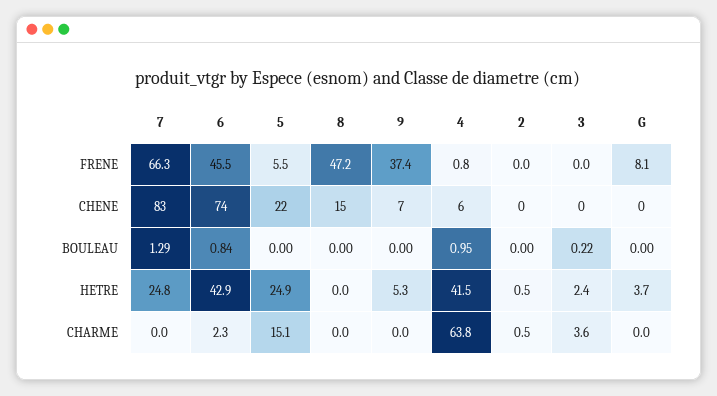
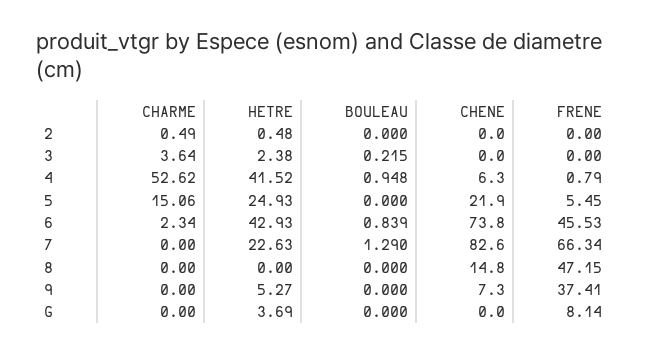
  {
    "7": {
      "FRENE": 66.34,
      "CHENE": 82.6,
      "BOULEAU": 1.29,
-     "HETRE": 24.8,
+     "HETRE": 22.63,
      "CHARME": 0
    },
    "6": {
      "FRENE": 45.53,
      "CHENE": 73.8,
      "BOULEAU": 0.839,
      "HETRE": 42.93,
      "CHARME": 2.34
    },
    "5": {
      "FRENE": 5.45,
      "CHENE": 21.9,
      "BOULEAU": 0,
      "HETRE": 24.93,
      "CHARME": 15.06
    },
    "8": {
      "FRENE": 47.15,
      "CHENE": 14.8,
      "BOULEAU": 0,
      "HETRE": 0,
      "CHARME": 0
    },
    "9": {
      "FRENE": 37.41,
      "CHENE": 7.3,
      "BOULEAU": 0,
      "HETRE": 5.27,
      "CHARME": 0
    },
    "4": {
      "FRENE": 0.79,
      "CHENE": 6.3,
      "BOULEAU": 0.948,
      "HETRE": 41.52,
-     "CHARME": 63.8
+     "CHARME": 52.62
    },
    "2": {
      "FRENE": 0,
      "CHENE": 0,
      "BOULEAU": 0,
      "HETRE": 0.48,
      "CHARME": 0.49
    },
    "3": {
      "FRENE": 0,
      "CHENE": 0,
      "BOULEAU": 0.215,
      "HETRE": 2.38,
      "CHARME": 3.64
    },
    "G": {
      "FRENE": 8.14,
      "CHENE": 0,
      "BOULEAU": 0,
      "HETRE": 3.69,
      "CHARME": 0
    }
  }

